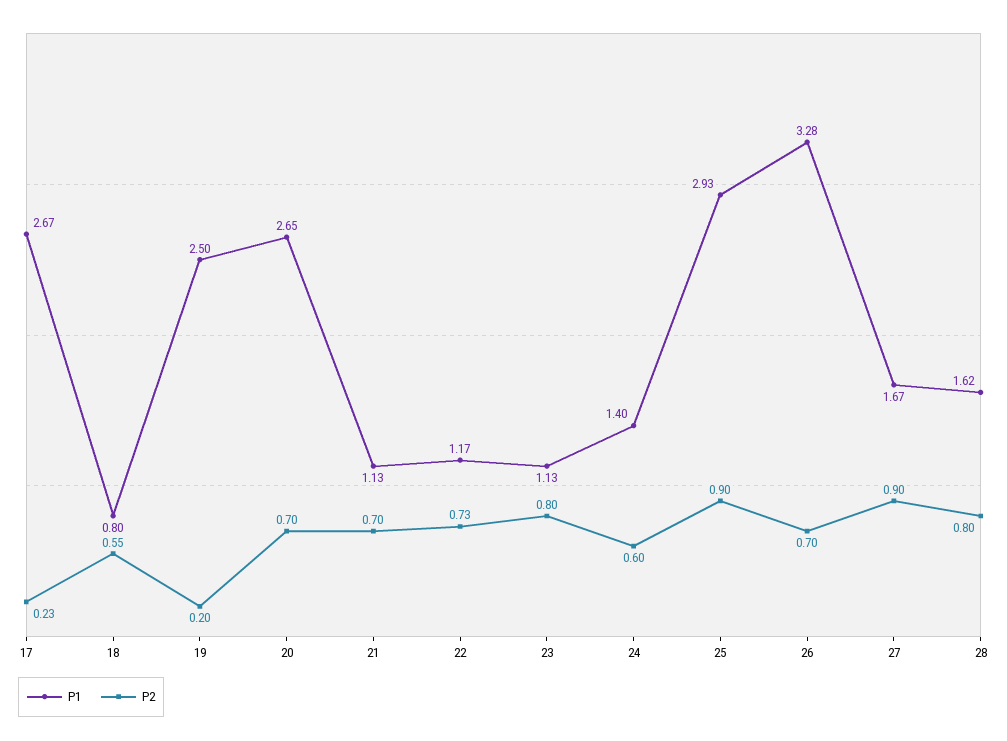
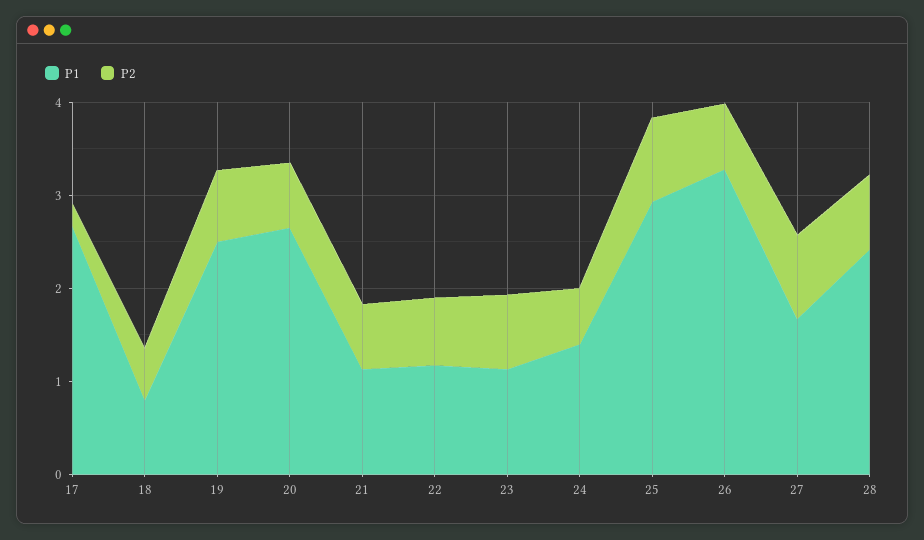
  {
    "P1": {
      "17": 2.67,
      "18": 0.8,
      "19": 2.5,
      "20": 2.65,
      "21": 1.13,
      "22": 1.17,
      "23": 1.13,
      "24": 1.4,
      "25": 2.93,
      "26": 3.28,
      "27": 1.67,
-     "28": 1.62
+     "28": 2.4
    },
    "P2": {
      "17": 0.23,
      "18": 0.55,
-     "19": 0.2,
+     "19": 0.8,
      "20": 0.7,
      "21": 0.7,
      "22": 0.73,
      "23": 0.8,
      "24": 0.6,
      "25": 0.9,
      "26": 0.7,
      "27": 0.9,
      "28": 0.8
    }
  }

